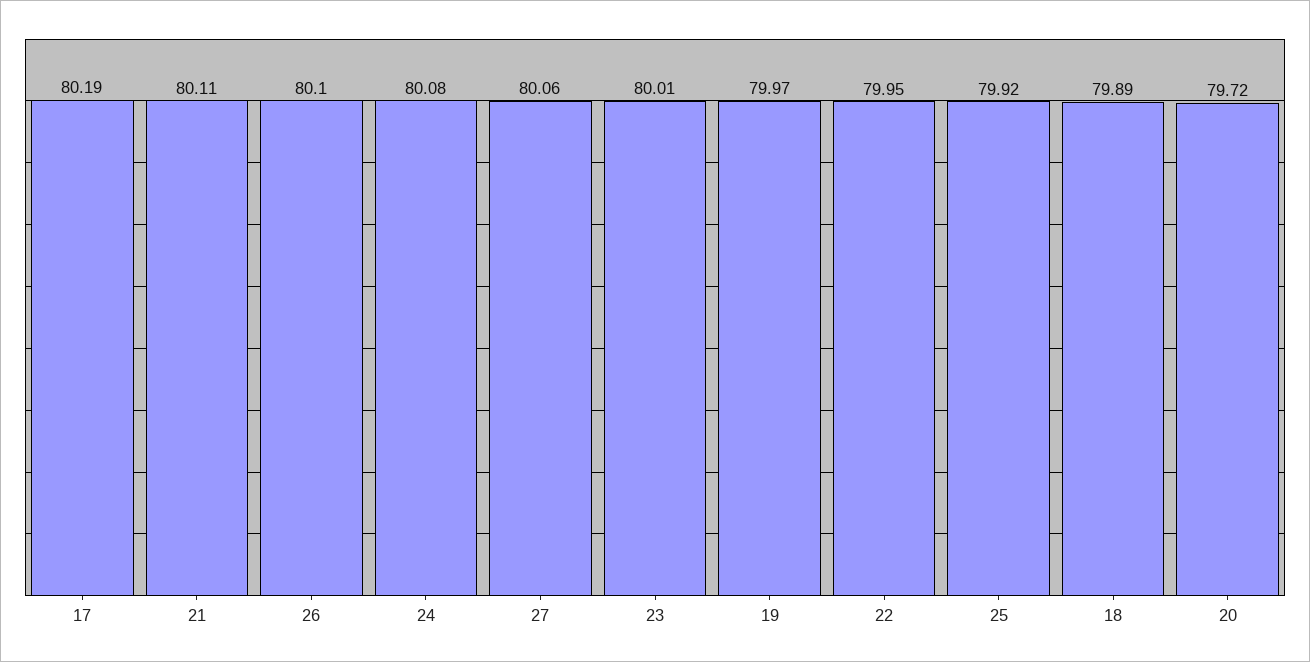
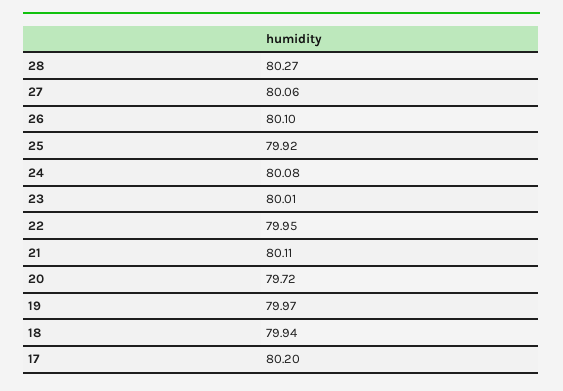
  {
-   "17": 80.19,
+   "17": 80.2,
    "21": 80.11,
    "26": 80.1,
    "24": 80.08,
    "27": 80.06,
    "23": 80.01,
    "19": 79.97,
    "22": 79.95,
    "25": 79.92,
-   "18": 79.89,
+   "18": 79.94,
-   "20": 79.72
+   "20": 79.72,
+   "28": 80.27
  }

